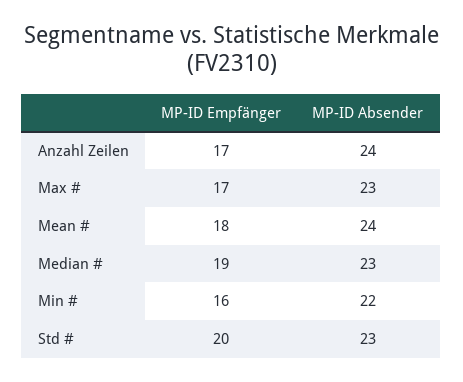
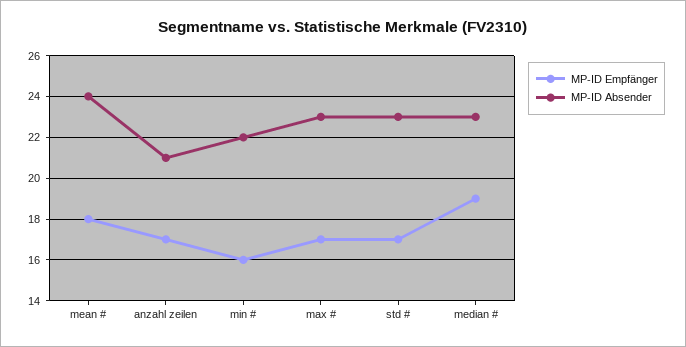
  {
    "MP-ID Empfänger": {
      "Anzahl Zeilen": 17,
      "Max #": 17,
      "Mean #": 18,
      "Median #": 19,
      "Min #": 16,
-     "Std #": 20
+     "Std #": 17
    },
    "MP-ID Absender": {
-     "Anzahl Zeilen": 24,
+     "Anzahl Zeilen": 21,
      "Max #": 23,
      "Mean #": 24,
      "Median #": 23,
      "Min #": 22,
      "Std #": 23
    }
  }

